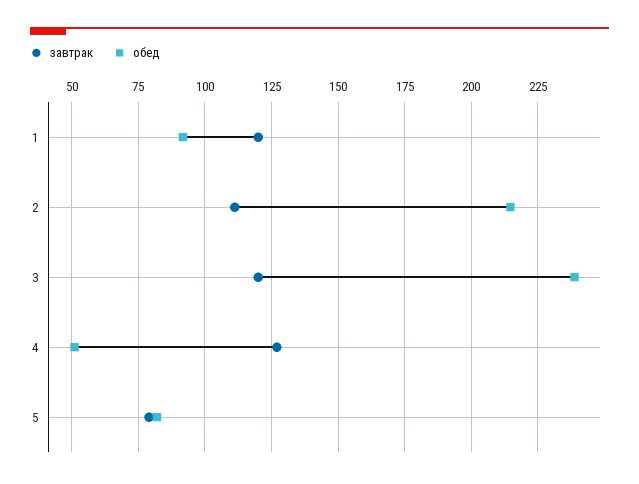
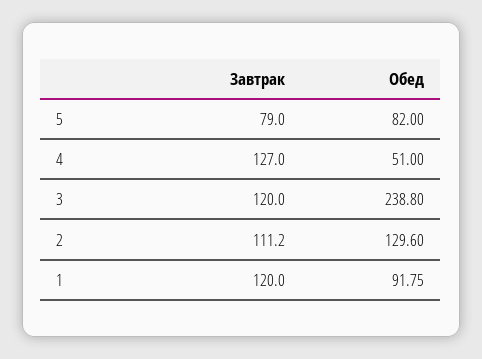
  {
    "завтрак": {
      "1": 120,
      "2": 111.2,
      "3": 120,
      "4": 127,
      "5": 79
    },
    "обед": {
      "1": 91.75,
-     "2": 215,
+     "2": 129.6,
      "3": 238.8,
      "4": 51,
      "5": 82
    }
  }

